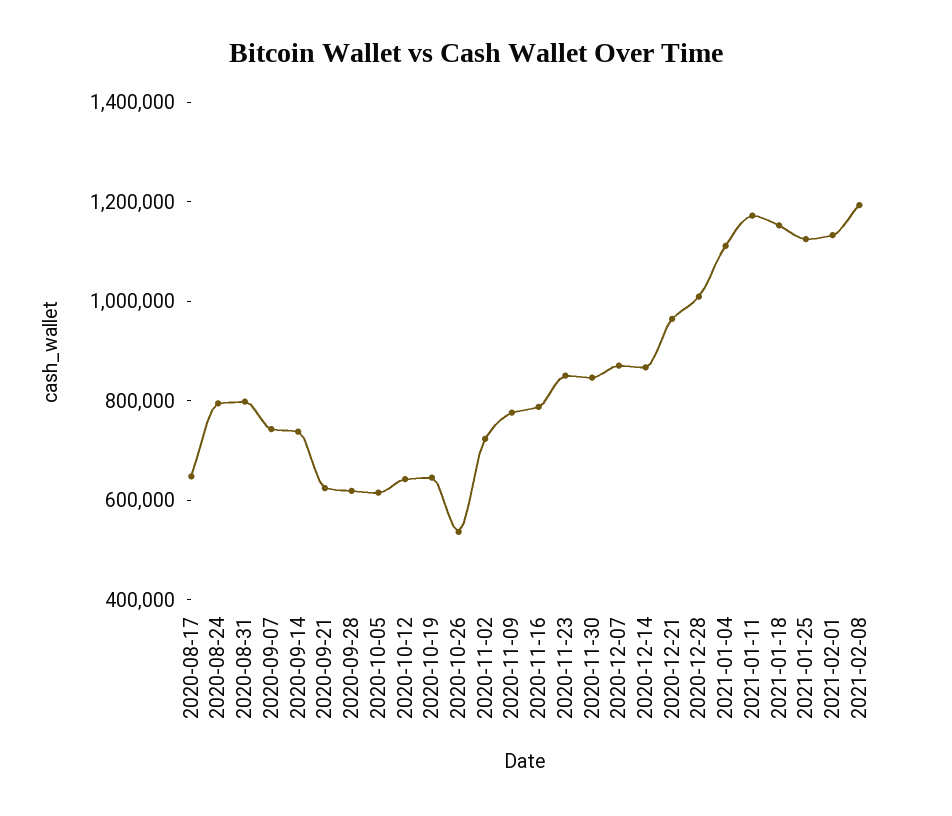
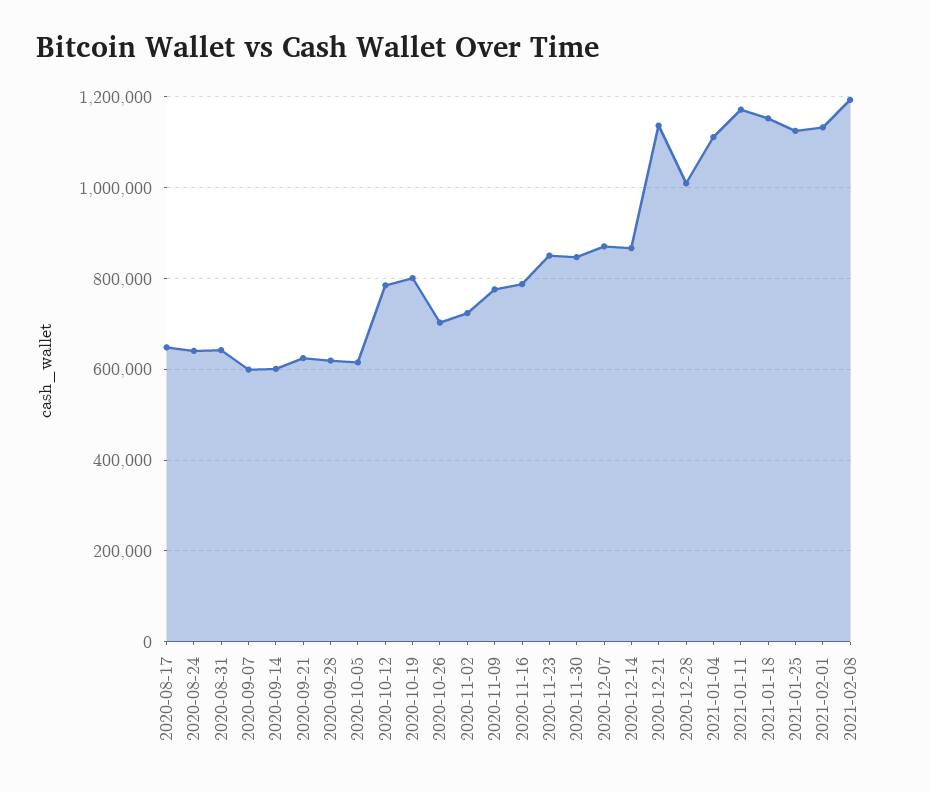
  {
    "2020-08-17": 640000,
-   "2020-08-24": 800000,
+   "2020-08-24": 640000,
-   "2020-08-31": 800000,
+   "2020-08-31": 640000,
-   "2020-09-07": 750000,
+   "2020-09-07": 600000,
-   "2020-09-14": 750000,
+   "2020-09-14": 600000,
    "2020-09-21": 620000,
    "2020-09-28": 620000,
    "2020-10-05": 620000,
-   "2020-10-12": 650000,
+   "2020-10-12": 780000,
-   "2020-10-19": 650000,
+   "2020-10-19": 800000,
-   "2020-10-26": 550000,
+   "2020-10-26": 700000,
    "2020-11-02": 720000,
    "2020-11-09": 780000,
    "2020-11-16": 780000,
    "2020-11-23": 860000,
    "2020-11-30": 840000,
    "2020-12-07": 880000,
    "2020-12-14": 860000,
-   "2020-12-21": 950000,
+   "2020-12-21": 1140000,
    "2020-12-28": 1000000,
    "2021-01-04": 1120000,
    "2021-01-11": 1180000,
    "2021-01-18": 1160000,
    "2021-01-25": 1120000,
    "2021-02-01": 1140000,
    "2021-02-08": 1200000
  }

